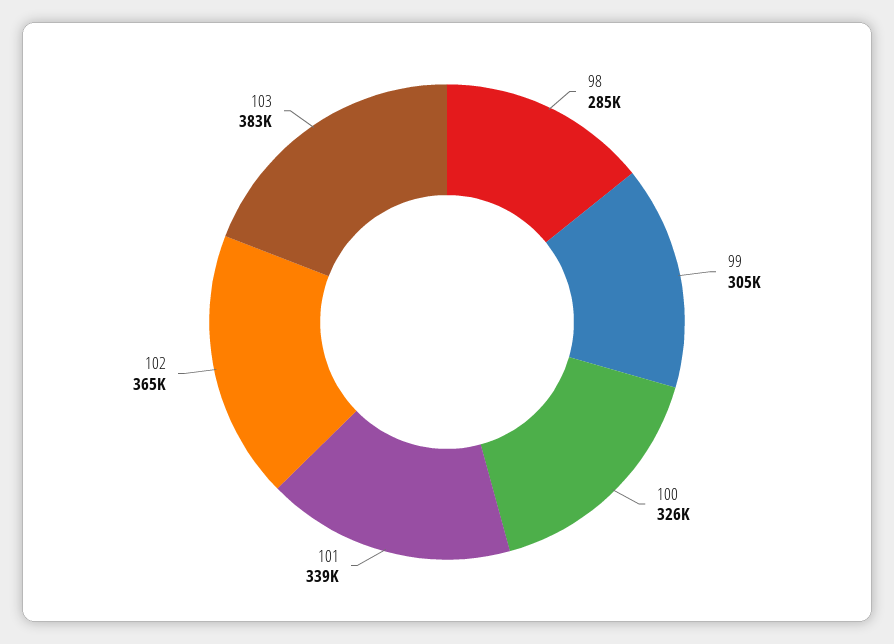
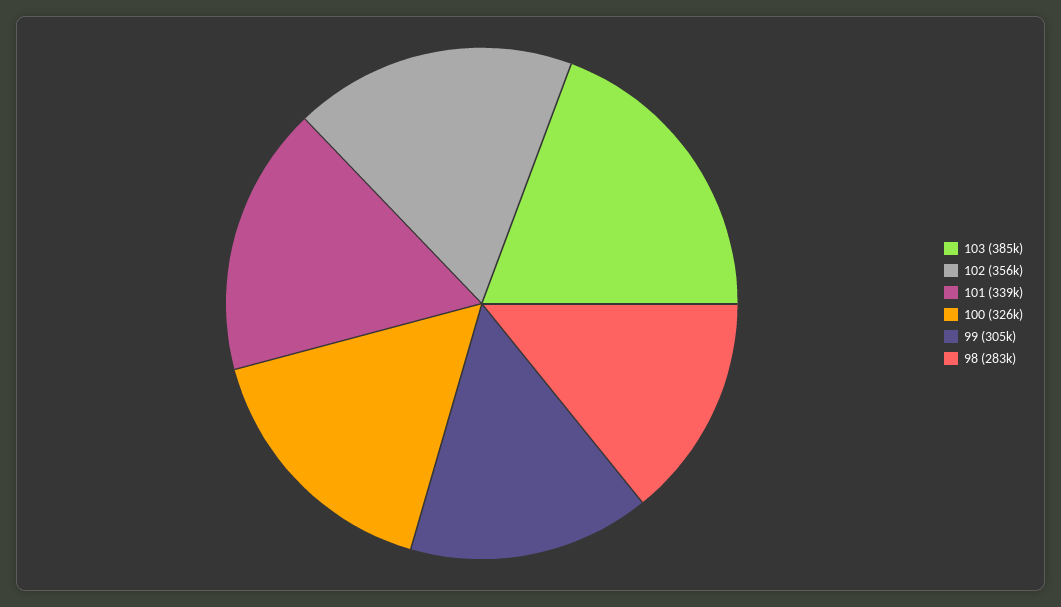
  {
-   "98": 285000,
+   "98": 283000,
    "99": 305000,
    "100": 326000,
    "101": 339000,
-   "102": 365000,
+   "102": 356000,
-   "103": 383000
+   "103": 385000
  }

